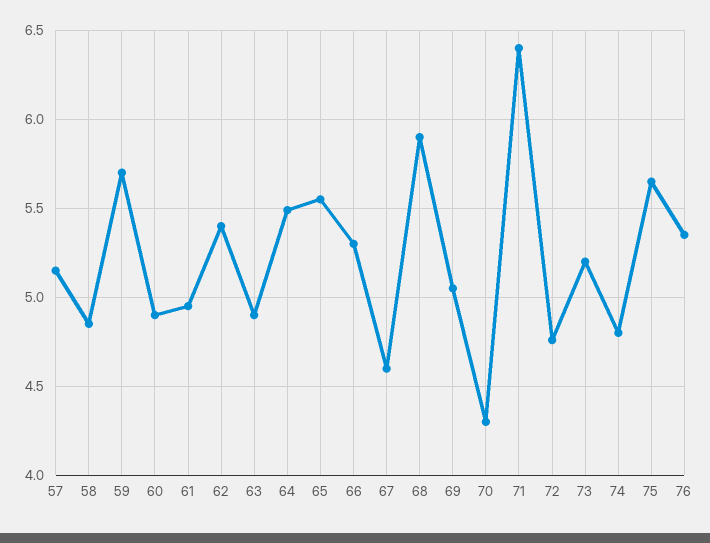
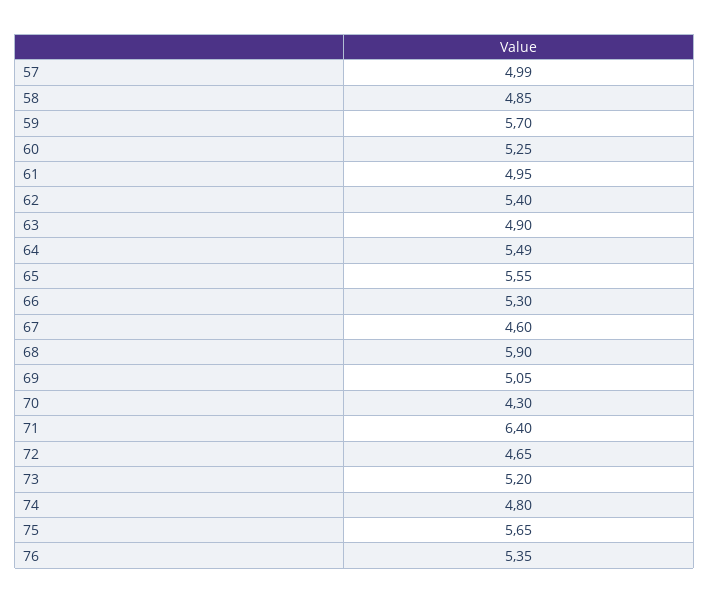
  {
-   "57": 5.15,
+   "57": 4.99,
    "58": 4.85,
    "59": 5.7,
-   "60": 4.9,
+   "60": 5.25,
    "61": 4.95,
    "62": 5.4,
    "63": 4.9,
    "64": 5.49,
    "65": 5.55,
    "66": 5.3,
    "67": 4.6,
    "68": 5.9,
    "69": 5.05,
    "70": 4.3,
    "71": 6.4,
-   "72": 4.75,
+   "72": 4.65,
    "73": 5.2,
    "74": 4.8,
    "75": 5.65,
    "76": 5.35
  }

